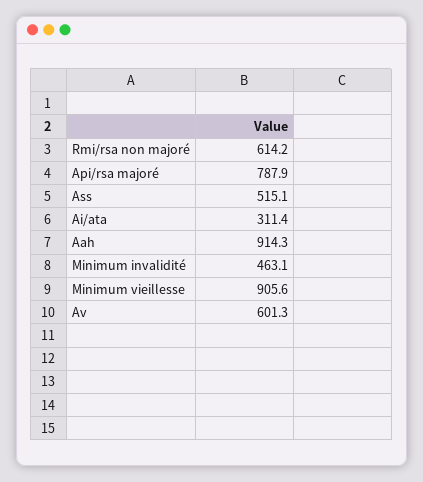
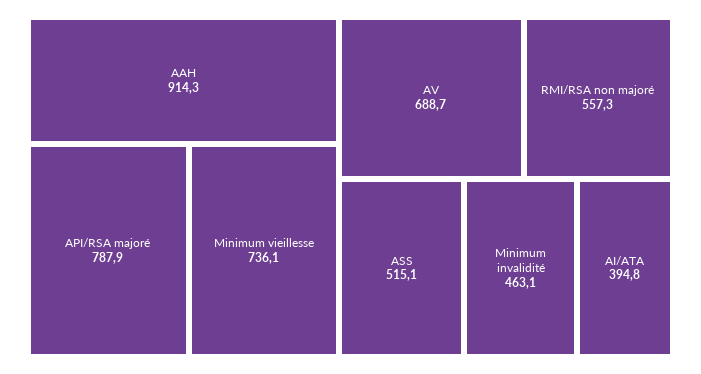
  {
-   "Rmi/rsa non majoré": 614.2,
+   "Rmi/rsa non majoré": 557.3,
    "Api/rsa majoré": 787.9,
    "Ass": 515.1,
-   "Ai/ata": 311.4,
+   "Ai/ata": 394.8,
    "Aah": 914.3,
    "Minimum invalidité": 463.1,
-   "Minimum vieillesse": 905.6,
+   "Minimum vieillesse": 736.1,
-   "Av": 601.3
+   "Av": 688.7
  }

